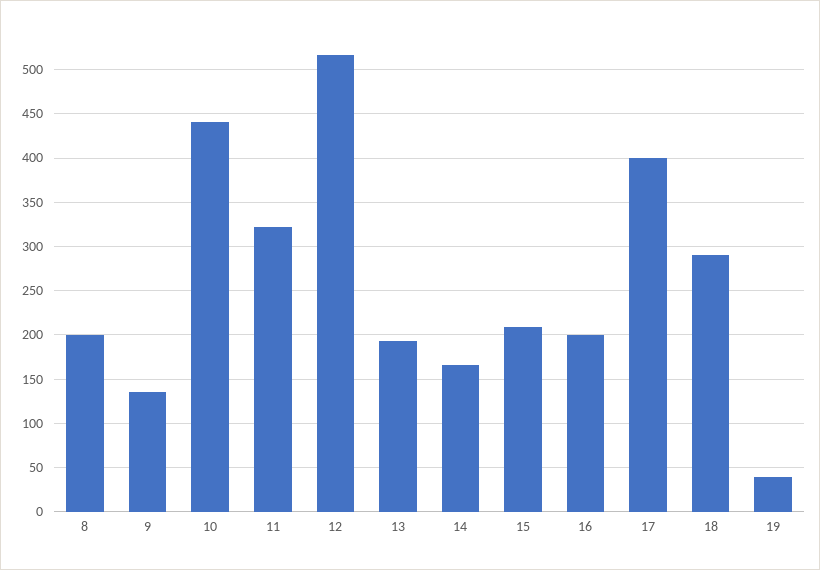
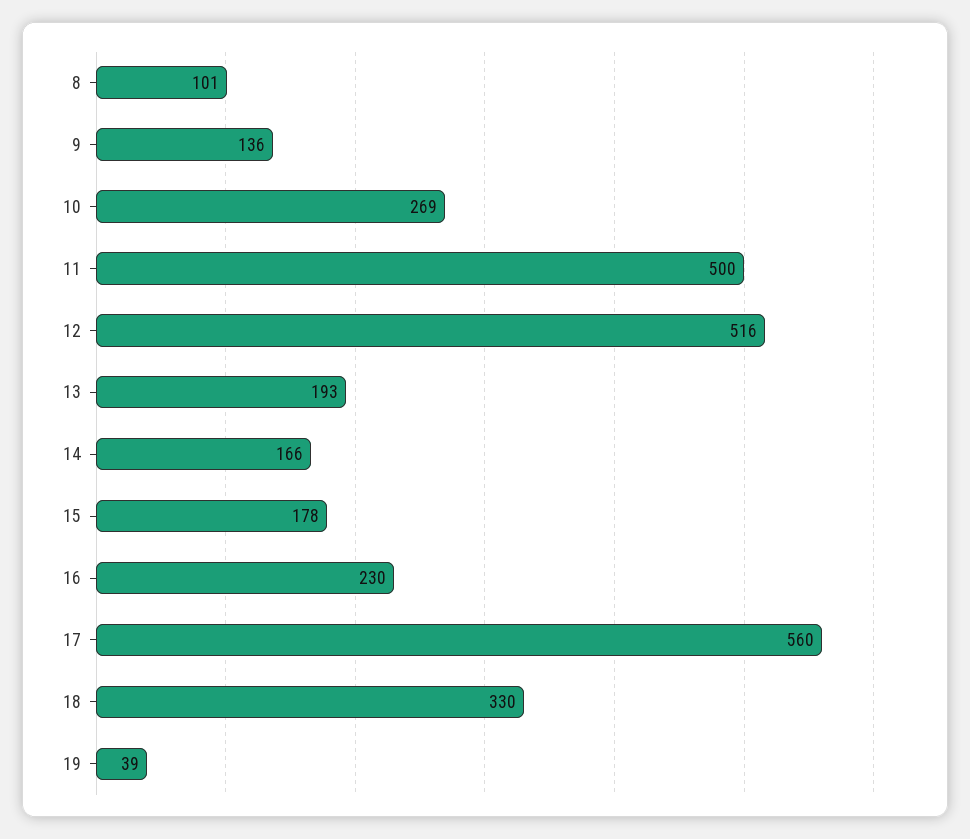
  {
-   "8": 200,
+   "8": 101,
    "9": 136,
-   "10": 440,
+   "10": 269,
-   "11": 320,
+   "11": 500,
    "12": 516,
    "13": 193,
    "14": 166,
-   "15": 210,
+   "15": 178,
-   "16": 200,
+   "16": 230,
-   "17": 400,
+   "17": 560,
-   "18": 290,
+   "18": 330,
    "19": 39
  }

